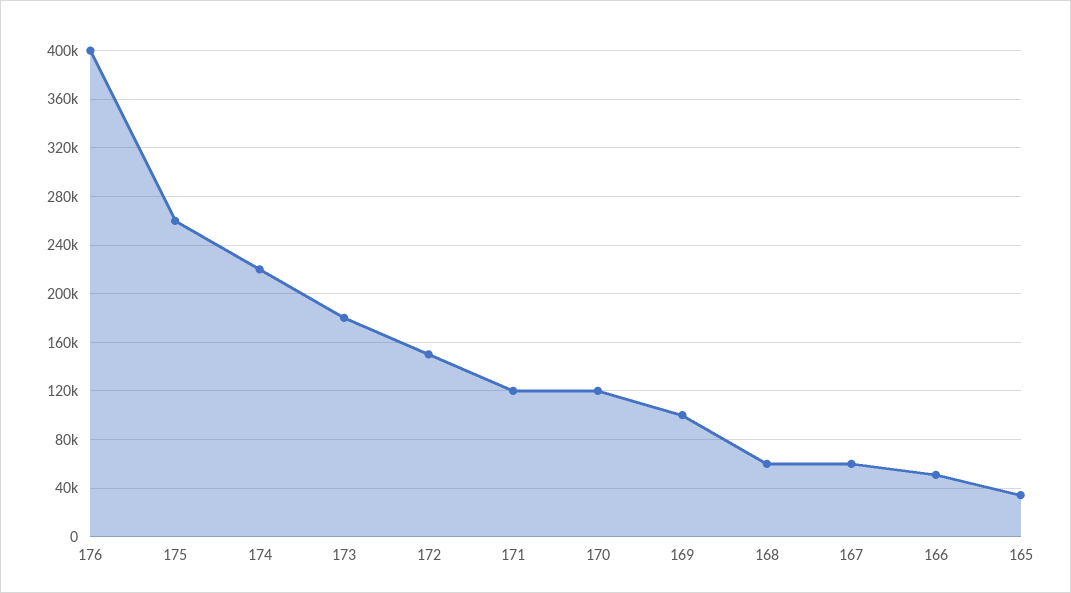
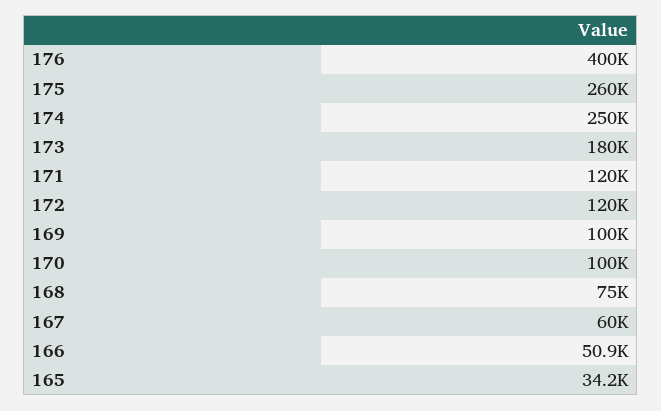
  {
    "176": 400000,
    "175": 260000,
-   "174": 220000,
+   "174": 250000,
    "173": 180000,
-   "172": 150000,
+   "172": 120000,
    "171": 120000,
-   "170": 120000,
+   "170": 100000,
    "169": 100000,
-   "168": 60000,
+   "168": 75000,
    "167": 60000,
    "166": 50900,
    "165": 34200
  }

